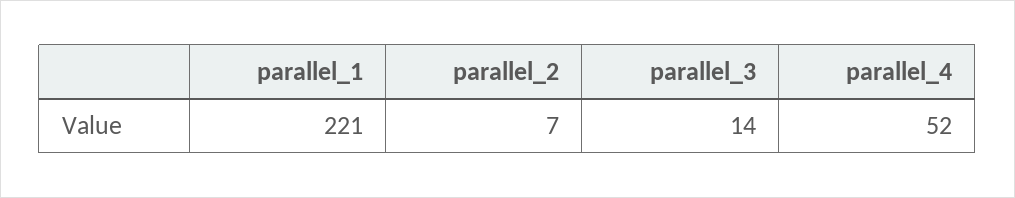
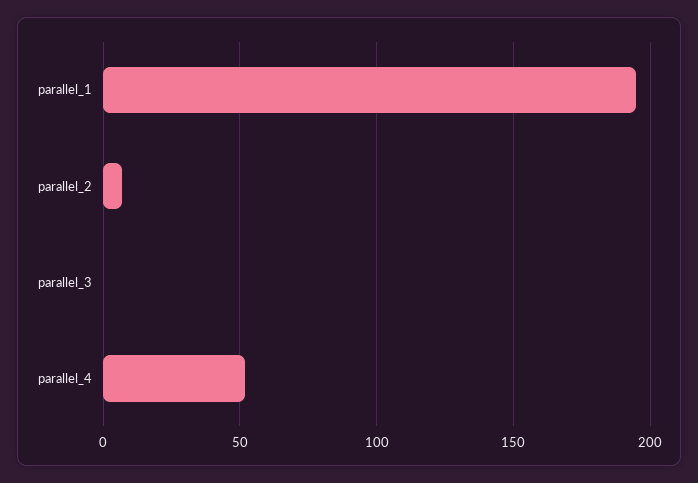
  {
-   "parallel_1": 221,
+   "parallel_1": 195,
    "parallel_2": 7,
-   "parallel_3": 14,
+   "parallel_3": 0,
    "parallel_4": 52
  }

